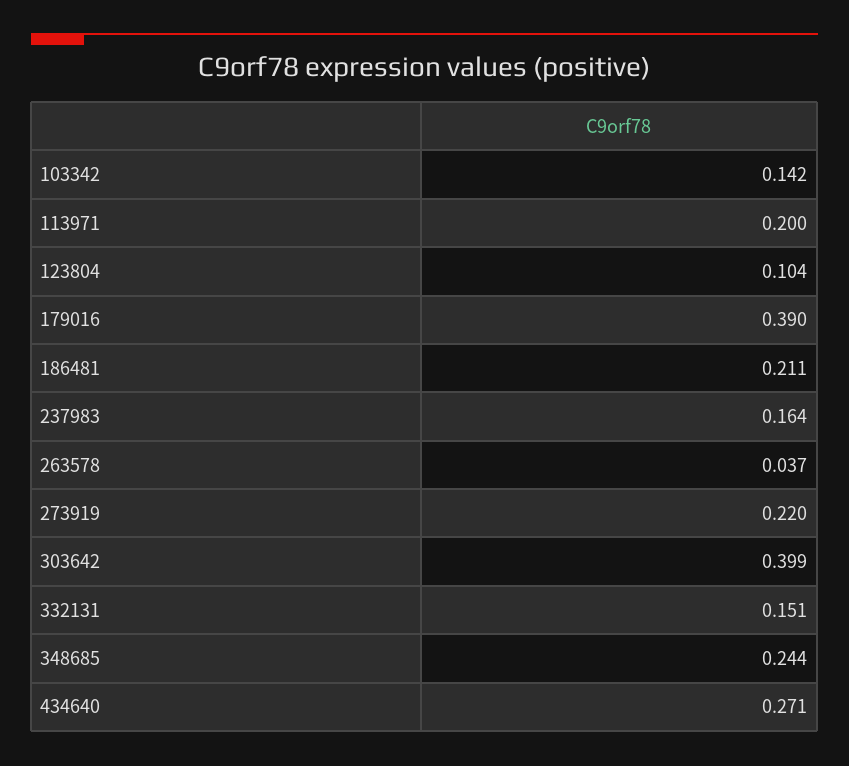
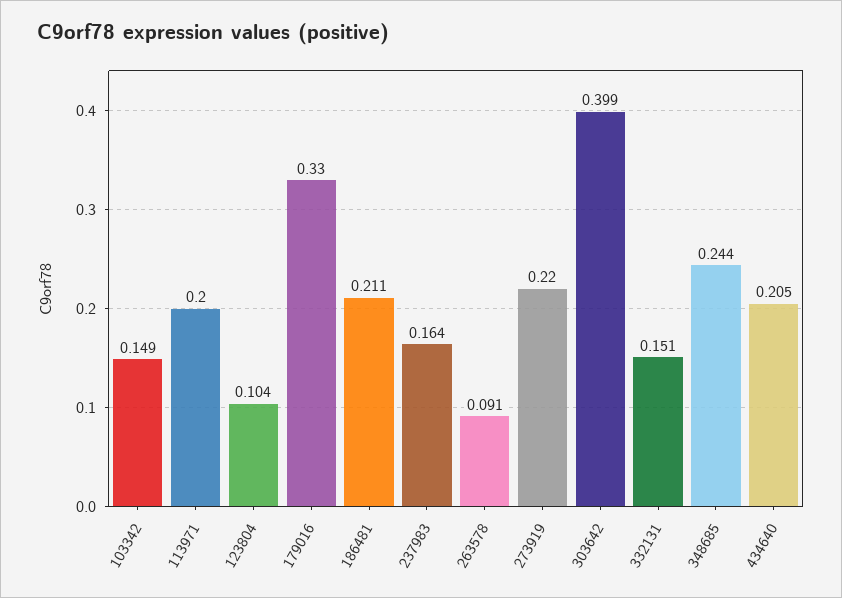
  {
-   "103342": 0.142,
+   "103342": 0.149,
    "113971": 0.2,
    "123804": 0.104,
-   "179016": 0.39,
+   "179016": 0.33,
    "186481": 0.211,
    "237983": 0.164,
-   "263578": 0.037,
+   "263578": 0.091,
    "273919": 0.22,
    "303642": 0.399,
    "332131": 0.151,
    "348685": 0.244,
-   "434640": 0.271
+   "434640": 0.205
  }

